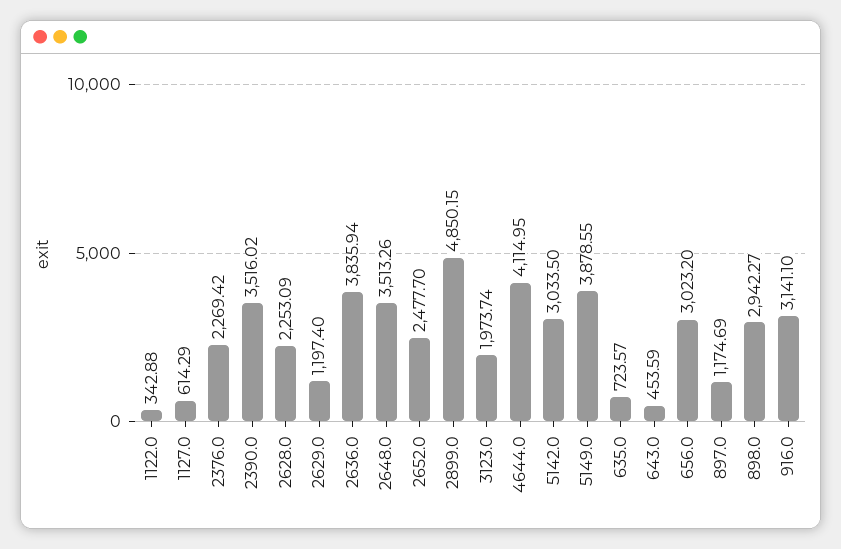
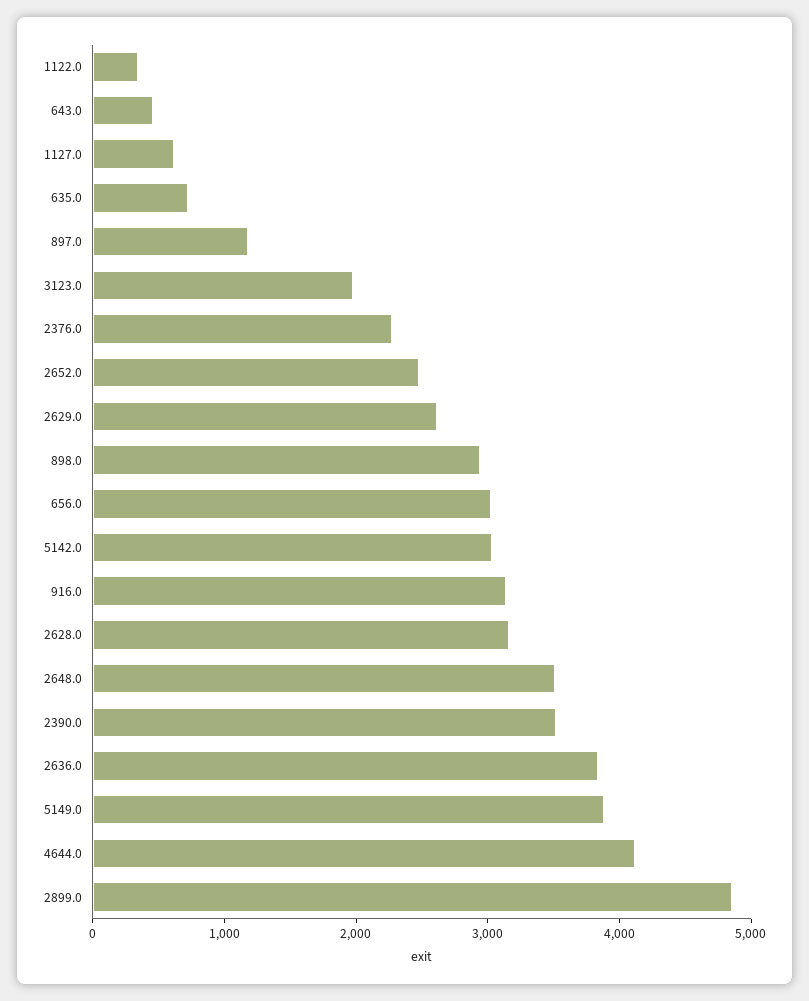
  {
    "1122.0": 342.88,
    "1127.0": 614.29,
    "2376.0": 2269.42,
    "2390.0": 3516.02,
-   "2628.0": 2253.09,
+   "2628.0": 3200,
-   "2629.0": 1197.4,
+   "2629.0": 2600,
    "2636.0": 3835.94,
    "2648.0": 3513.26,
    "2652.0": 2477.7,
    "2899.0": 4850.15,
    "3123.0": 1973.74,
    "4644.0": 4114.95,
    "5142.0": 3033.5,
    "5149.0": 3878.55,
    "635.0": 723.57,
    "643.0": 453.59,
    "656.0": 3023.2,
    "897.0": 1174.69,
    "898.0": 2942.27,
    "916.0": 3141.1
  }

